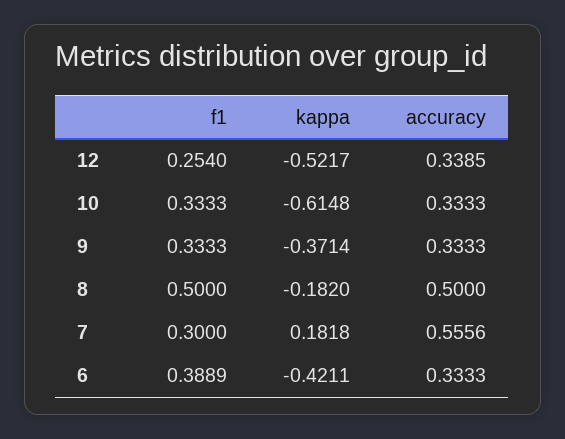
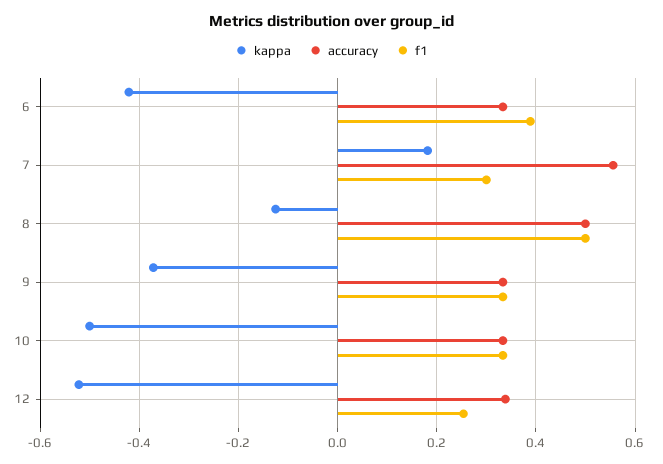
  {
    "f1": {
      "12": 0.254,
      "10": 0.3333,
      "9": 0.3333,
      "8": 0.5,
      "7": 0.3,
      "6": 0.3889
    },
    "kappa": {
      "12": -0.5217,
-     "10": -0.6148,
+     "10": -0.5,
      "9": -0.3714,
-     "8": -0.182,
+     "8": -0.12,
      "7": 0.1818,
      "6": -0.4211
    },
    "accuracy": {
      "12": 0.3385,
      "10": 0.3333,
      "9": 0.3333,
      "8": 0.5,
      "7": 0.5556,
      "6": 0.3333
    }
  }

